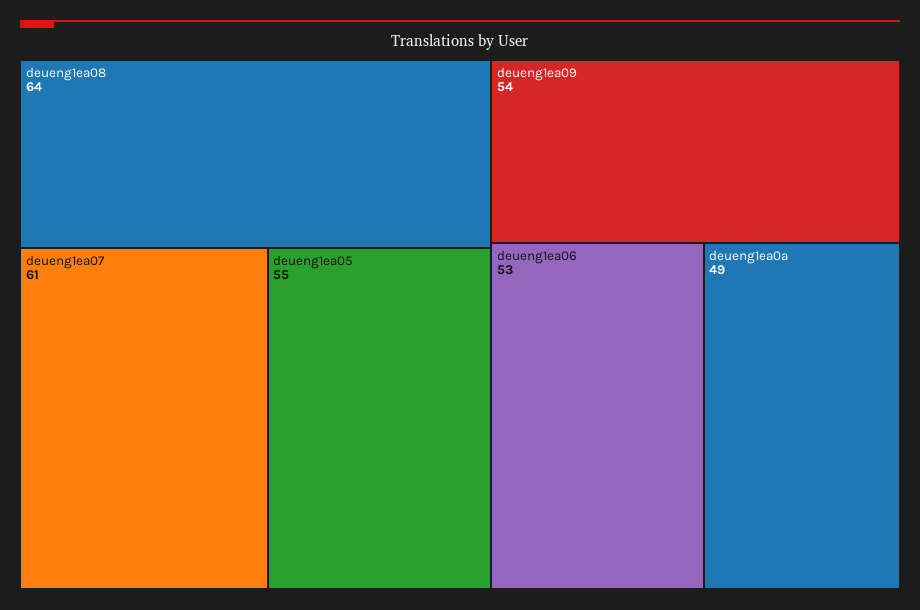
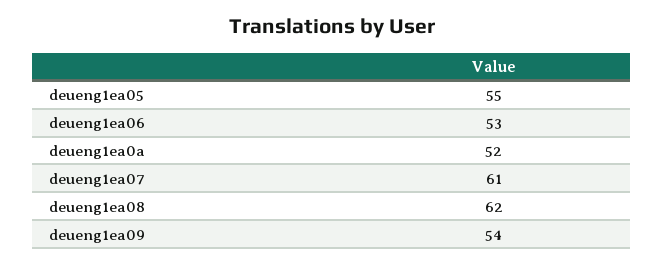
  {
-   "deueng1ea08": 64,
+   "deueng1ea08": 62,
    "deueng1ea07": 61,
    "deueng1ea05": 55,
    "deueng1ea09": 54,
    "deueng1ea06": 53,
-   "deueng1ea0a": 49
+   "deueng1ea0a": 52
  }

